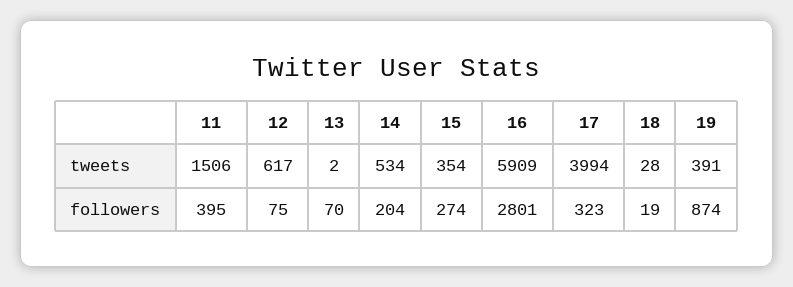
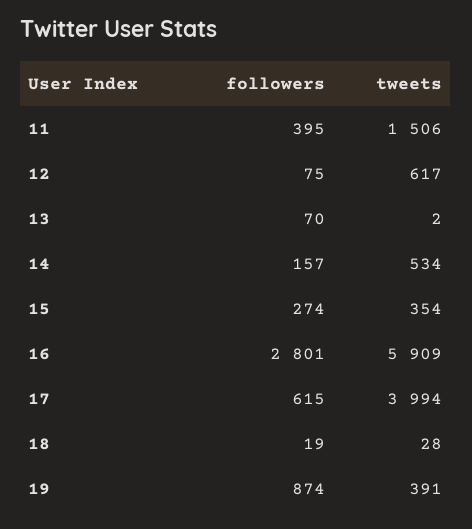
  {
    "11": {
      "tweets": 1506,
      "followers": 395
    },
    "12": {
      "tweets": 617,
      "followers": 75
    },
    "13": {
      "tweets": 2,
      "followers": 70
    },
    "14": {
      "tweets": 534,
-     "followers": 204
+     "followers": 157
    },
    "15": {
      "tweets": 354,
      "followers": 274
    },
    "16": {
      "tweets": 5909,
      "followers": 2801
    },
    "17": {
      "tweets": 3994,
-     "followers": 323
+     "followers": 615
    },
    "18": {
      "tweets": 28,
      "followers": 19
    },
    "19": {
      "tweets": 391,
      "followers": 874
    }
  }

